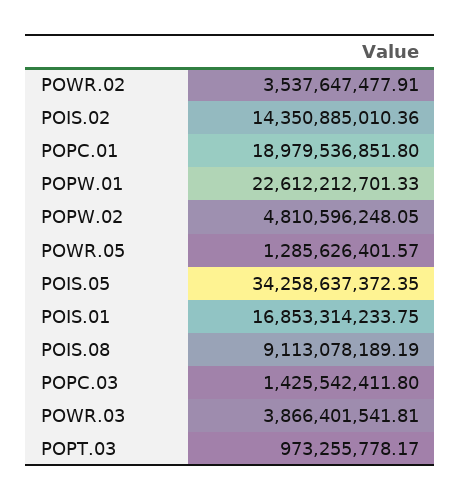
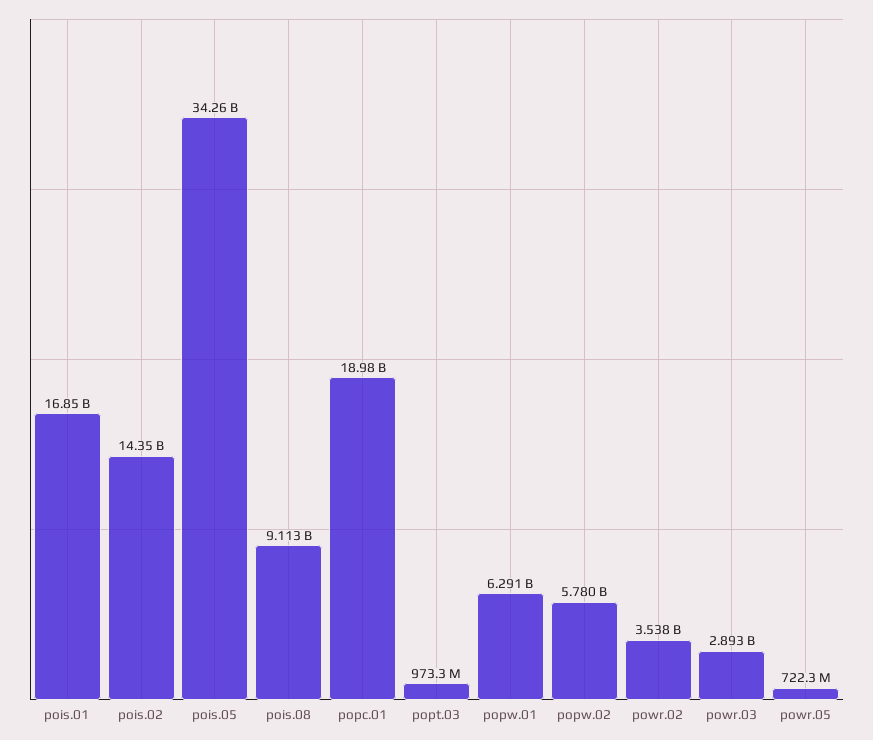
  {
    "POWR.02": 3537647477.91,
    "POIS.02": 14350885010.36,
    "POPC.01": 18979536851.8,
-   "POPW.01": 22612212701.33,
+   "POPW.01": 6291000000,
-   "POPW.02": 4810596248.05,
+   "POPW.02": 5780000000,
-   "POWR.05": 1285626401.57,
+   "POWR.05": 722300000,
    "POIS.05": 34258637372.35,
    "POIS.01": 16853314233.75,
    "POIS.08": 9113078189.19,
-   "POPC.03": 1425542411.8,
-   "POWR.03": 3866401541.81,
+   "POWR.03": 2893000000,
    "POPT.03": 973255778.17
  }

